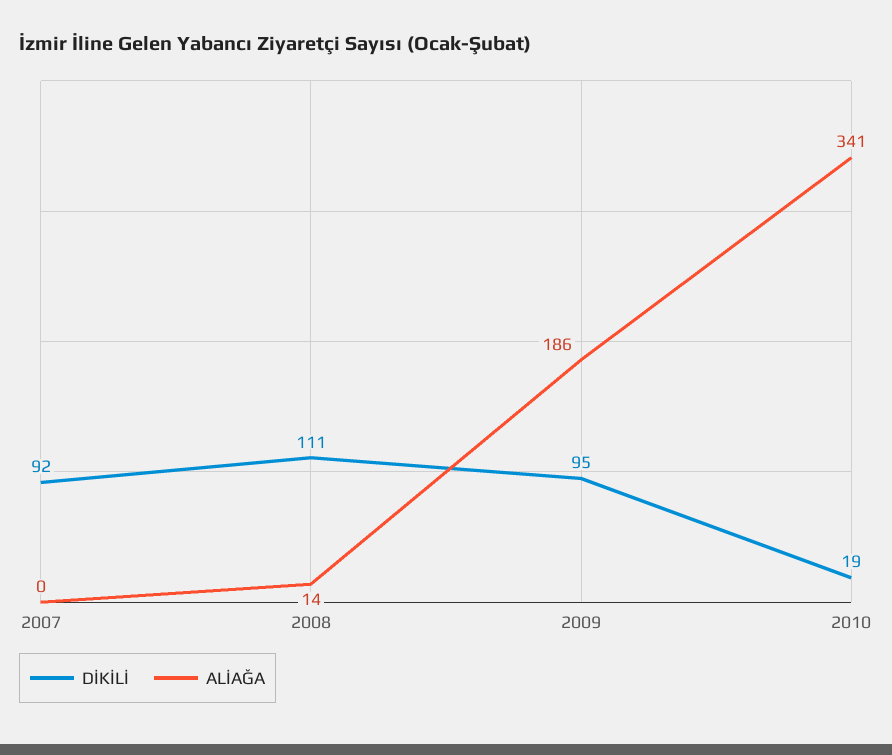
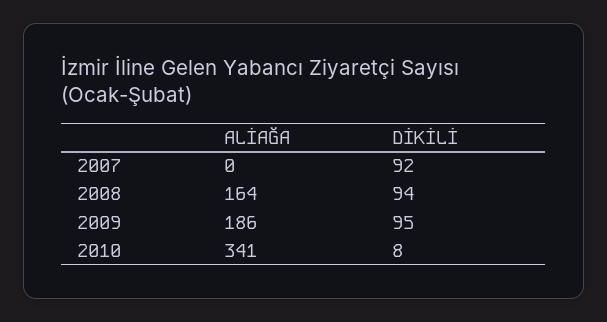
  {
    "DİKİLİ": {
      "2007": 92,
-     "2008": 111,
+     "2008": 94,
      "2009": 95,
-     "2010": 19
+     "2010": 8
    },
    "ALİAĞA": {
      "2007": 0,
-     "2008": 14,
+     "2008": 164,
      "2009": 186,
      "2010": 341
    }
  }

